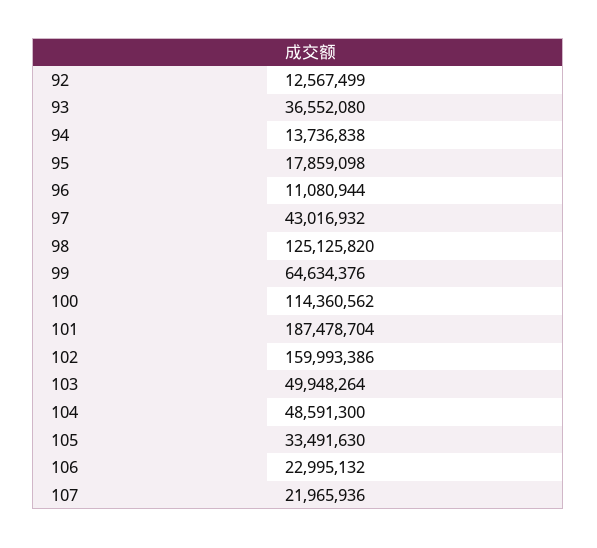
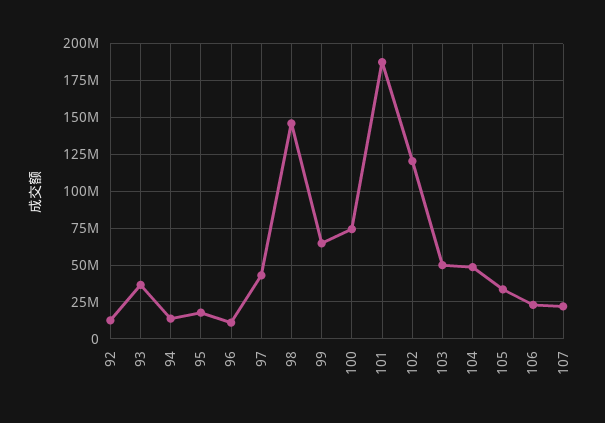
  {
    "92": 12567499,
    "93": 36552080,
    "94": 13736838,
    "95": 17859098,
    "96": 11080944,
    "97": 43016932,
-   "98": 125125820,
+   "98": 145000000,
    "99": 64634376,
-   "100": 114360562,
+   "100": 75000000,
    "101": 187478704,
-   "102": 159993386,
+   "102": 120000000,
    "103": 49948264,
    "104": 48591300,
    "105": 33491630,
    "106": 22995132,
    "107": 21965936
  }

